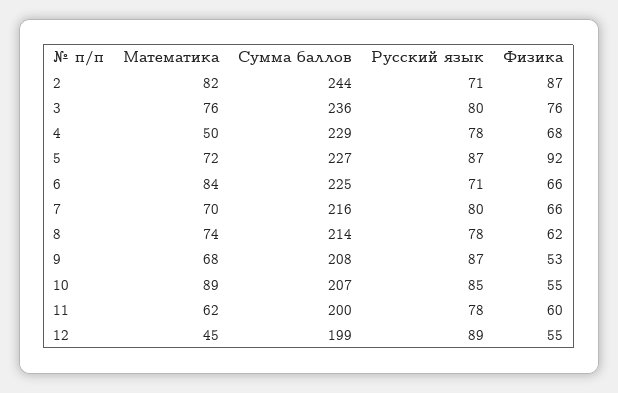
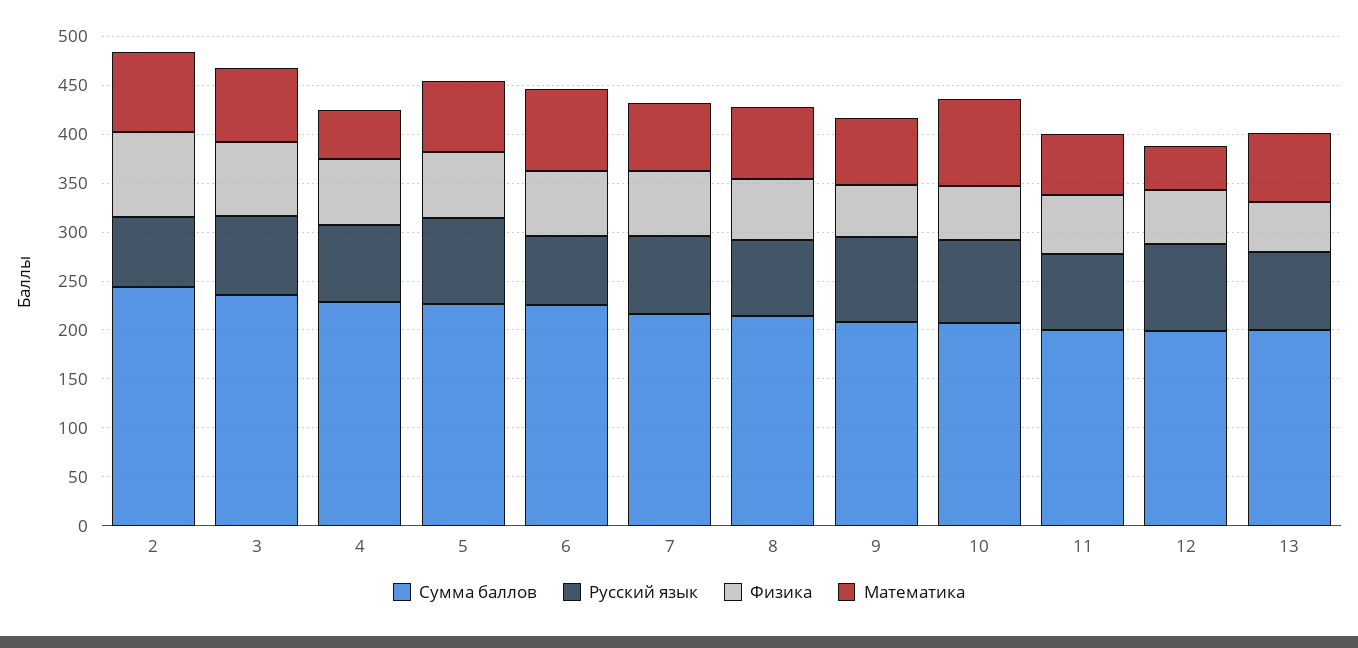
  {
    "Математика": {
      "2": 82,
      "3": 76,
      "4": 50,
      "5": 72,
      "6": 84,
      "7": 70,
      "8": 74,
      "9": 68,
      "10": 89,
      "11": 62,
-     "12": 45
+     "12": 45,
+     "13": 70
    },
    "Сумма баллов": {
      "2": 244,
      "3": 236,
      "4": 229,
      "5": 227,
      "6": 225,
      "7": 216,
      "8": 214,
      "9": 208,
      "10": 207,
      "11": 200,
-     "12": 199
+     "12": 199,
+     "13": 200
    },
    "Русский язык": {
      "2": 71,
      "3": 80,
      "4": 78,
      "5": 87,
      "6": 71,
      "7": 80,
      "8": 78,
      "9": 87,
      "10": 85,
      "11": 78,
-     "12": 89
+     "12": 89,
+     "13": 80
    },
    "Физика": {
      "2": 87,
      "3": 76,
      "4": 68,
-     "5": 92,
+     "5": 70,
      "6": 66,
      "7": 66,
      "8": 62,
      "9": 53,
      "10": 55,
      "11": 60,
-     "12": 55
+     "12": 55,
+     "13": 50
    }
  }

